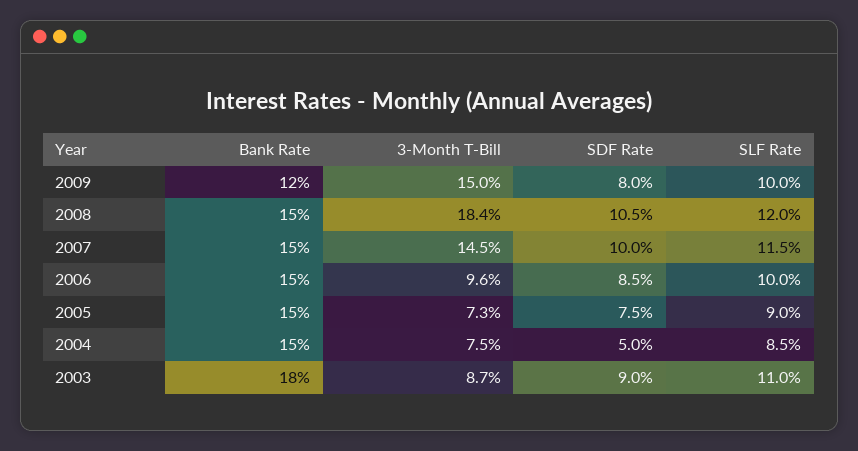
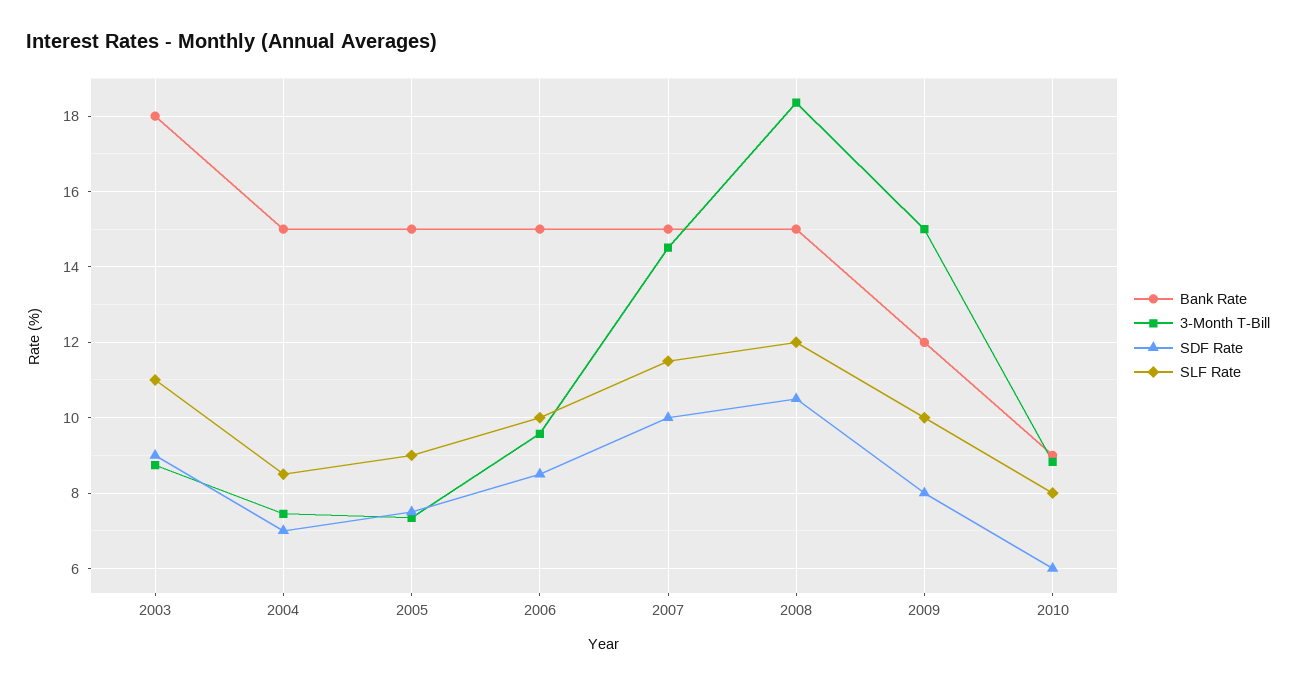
  {
    "Bank Rate": {
      "2009": 12,
      "2008": 15,
      "2007": 15,
      "2006": 15,
      "2005": 15,
      "2004": 15,
-     "2003": 18
+     "2003": 18,
+     "2010": 9
    },
    "3-Month T-Bill": {
      "2009": 15,
      "2008": 18.4,
      "2007": 14.5,
      "2006": 9.6,
      "2005": 7.3,
      "2004": 7.5,
-     "2003": 8.7
+     "2003": 8.7,
+     "2010": 8.8
    },
    "SDF Rate": {
      "2009": 8,
      "2008": 10.5,
      "2007": 10,
      "2006": 8.5,
      "2005": 7.5,
-     "2004": 5,
+     "2004": 7,
-     "2003": 9
+     "2003": 9,
+     "2010": 6
    },
    "SLF Rate": {
      "2009": 10,
      "2008": 12,
      "2007": 11.5,
      "2006": 10,
      "2005": 9,
      "2004": 8.5,
-     "2003": 11
+     "2003": 11,
+     "2010": 8
    }
  }

